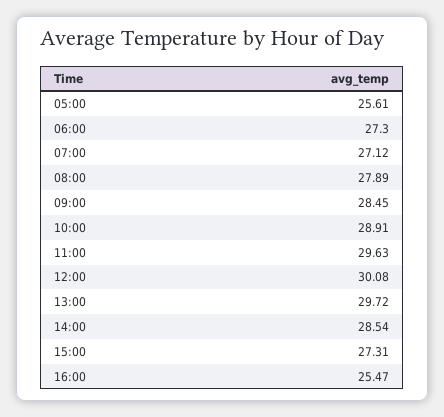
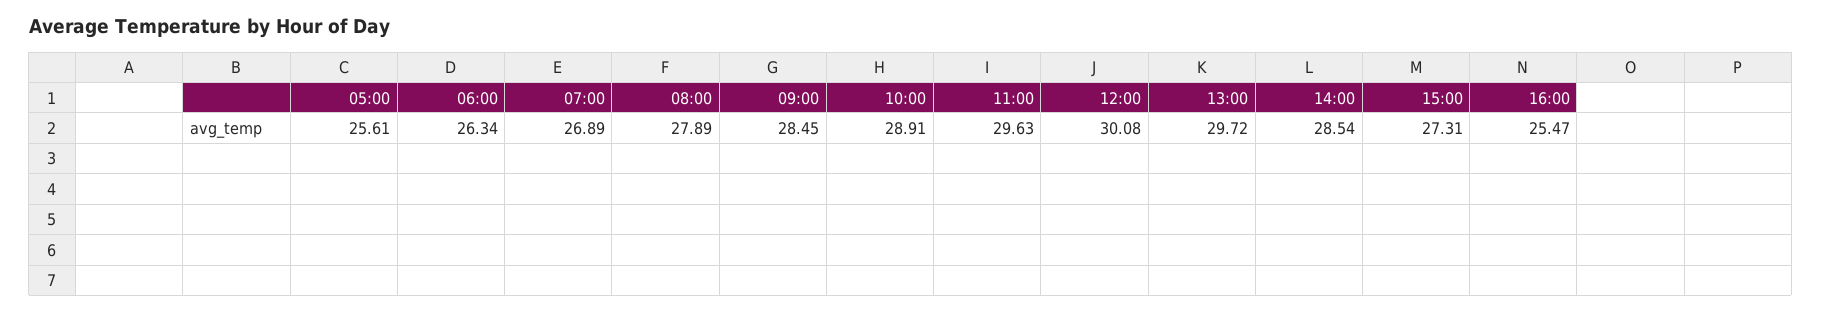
  {
    "05:00": 25.61,
-   "06:00": 27.3,
+   "06:00": 26.34,
-   "07:00": 27.12,
+   "07:00": 26.89,
    "08:00": 27.89,
    "09:00": 28.45,
    "10:00": 28.91,
    "11:00": 29.63,
    "12:00": 30.08,
    "13:00": 29.72,
    "14:00": 28.54,
    "15:00": 27.31,
    "16:00": 25.47
  }

